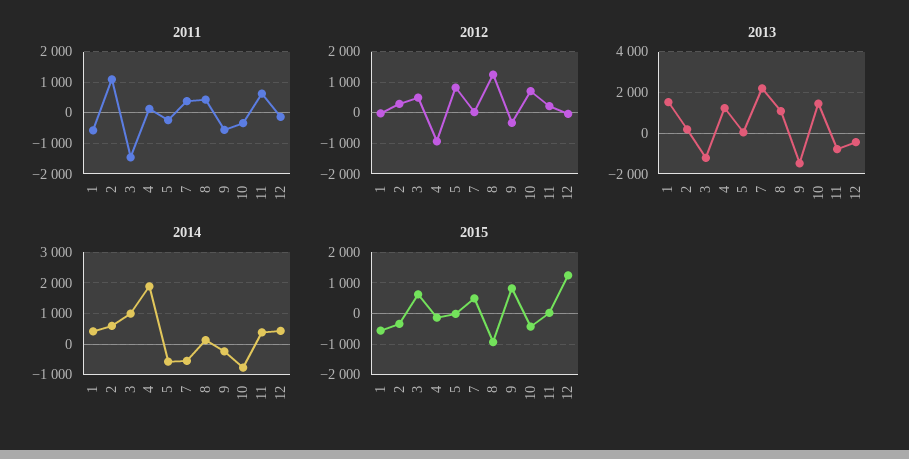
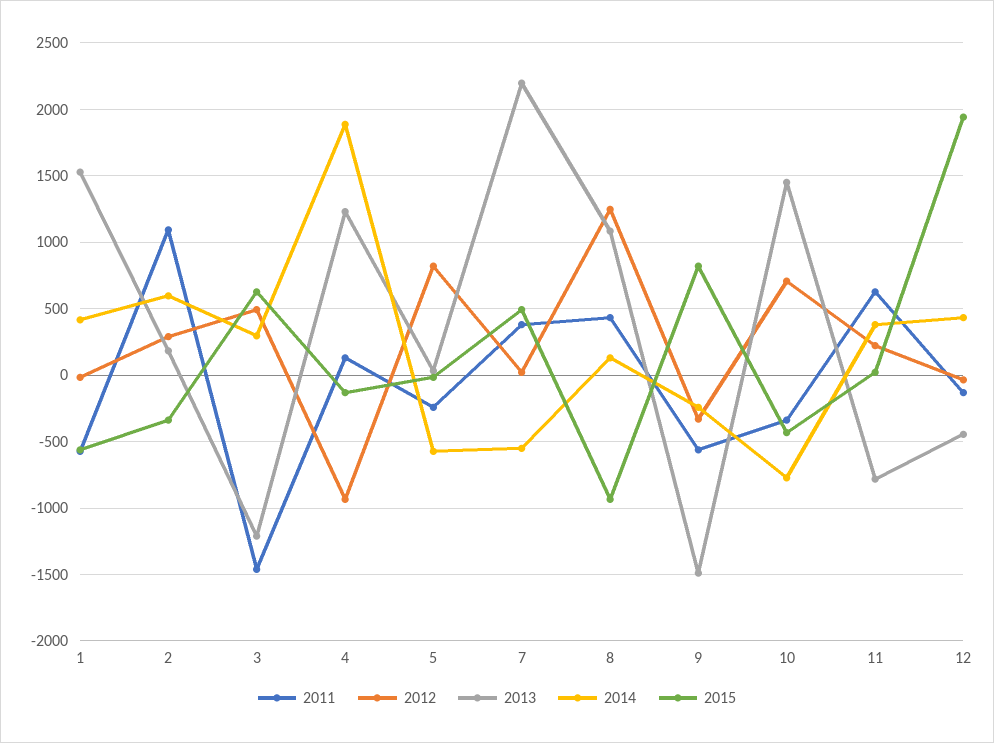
  {
    "2011": {
      "1": -550,
      "2": 1100,
      "3": -1450,
      "4": 150,
      "5": -250,
      "7": 400,
      "8": 450,
      "9": -550,
      "10": -350,
      "11": 650,
      "12": -150
    },
    "2012": {
      "1": 0,
      "2": 300,
      "3": 500,
      "4": -950,
      "5": 800,
      "7": 0,
      "8": 1250,
      "9": -350,
      "10": 700,
      "11": 200,
      "12": -50
    },
    "2013": {
      "1": 1550,
      "2": 200,
      "3": -1200,
      "4": 1250,
      "5": 50,
      "7": 2200,
      "8": 1100,
      "9": -1500,
      "10": 1450,
      "11": -800,
      "12": -450
    },
    "2014": {
      "1": 400,
      "2": 600,
-     "3": 1000,
+     "3": 300,
      "4": 1900,
      "5": -550,
      "7": -550,
      "8": 150,
      "9": -250,
      "10": -750,
      "11": 400,
      "12": 450
    },
    "2015": {
      "1": -550,
      "2": -350,
      "3": 650,
      "4": -150,
      "5": 0,
      "7": 500,
      "8": -950,
      "9": 800,
      "10": -450,
      "11": 0,
-     "12": 1200
+     "12": 1950
    }
  }

